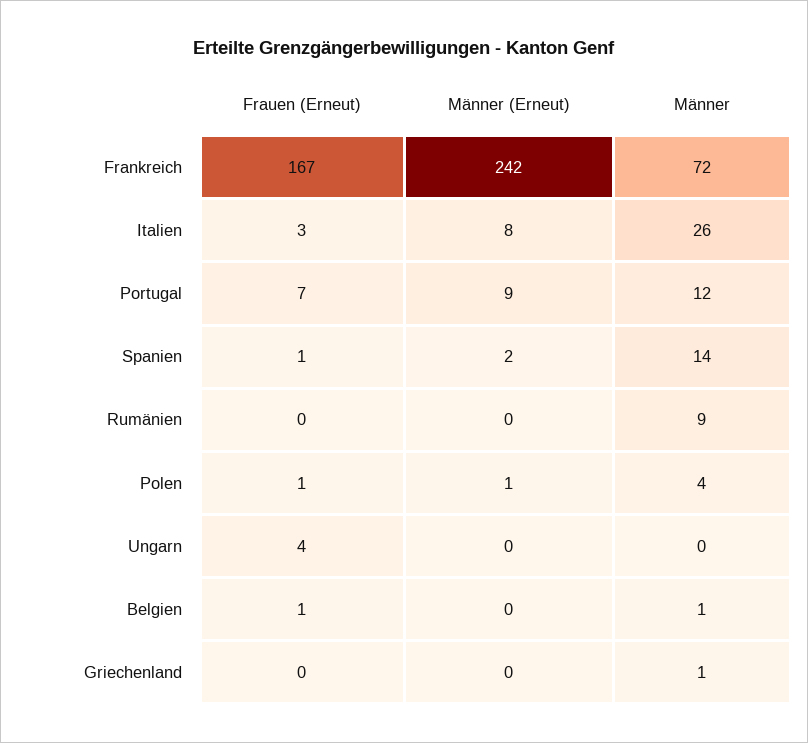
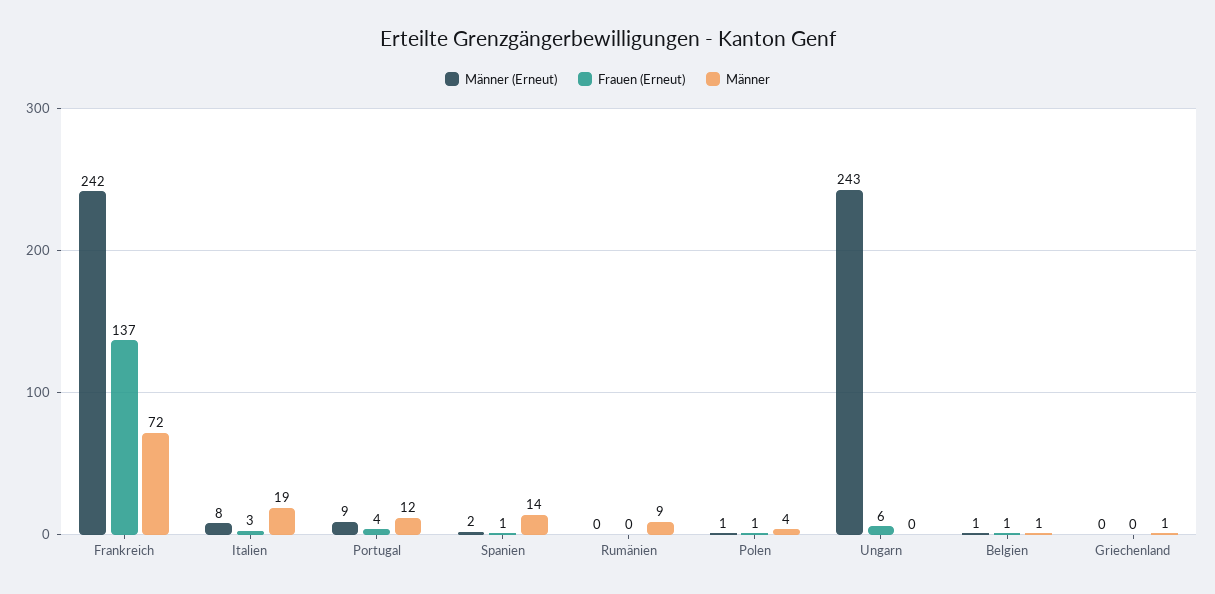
  {
    "Frauen (Erneut)": {
-     "Frankreich": 167,
+     "Frankreich": 137,
      "Italien": 3,
-     "Portugal": 7,
+     "Portugal": 4,
      "Spanien": 1,
      "Rumänien": 0,
      "Polen": 1,
-     "Ungarn": 4,
+     "Ungarn": 6,
      "Belgien": 1,
      "Griechenland": 0
    },
    "Männer (Erneut)": {
      "Frankreich": 242,
      "Italien": 8,
      "Portugal": 9,
      "Spanien": 2,
      "Rumänien": 0,
      "Polen": 1,
-     "Ungarn": 0,
+     "Ungarn": 243,
-     "Belgien": 0,
+     "Belgien": 1,
      "Griechenland": 0
    },
    "Männer": {
      "Frankreich": 72,
-     "Italien": 26,
+     "Italien": 19,
      "Portugal": 12,
      "Spanien": 14,
      "Rumänien": 9,
      "Polen": 4,
      "Ungarn": 0,
      "Belgien": 1,
      "Griechenland": 1
    }
  }

